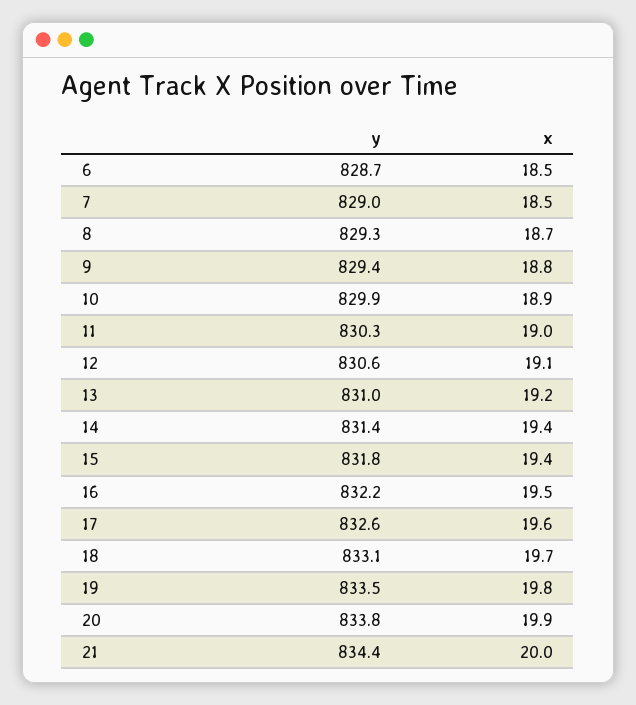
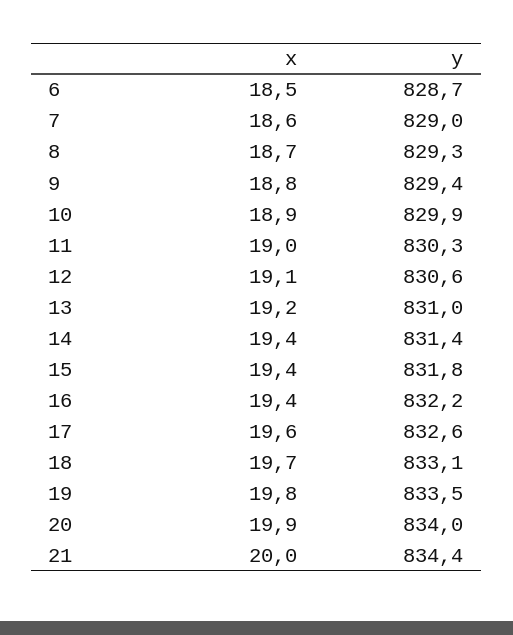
  {
    "y": {
      "6": 828.7,
      "7": 829,
      "8": 829.3,
      "9": 829.4,
      "10": 829.9,
      "11": 830.3,
      "12": 830.6,
      "13": 831,
      "14": 831.4,
      "15": 831.8,
      "16": 832.2,
      "17": 832.6,
      "18": 833.1,
      "19": 833.5,
-     "20": 833.8,
+     "20": 834,
      "21": 834.4
    },
    "x": {
      "6": 18.5,
-     "7": 18.5,
+     "7": 18.6,
      "8": 18.7,
      "9": 18.8,
      "10": 18.9,
      "11": 19,
      "12": 19.1,
      "13": 19.2,
      "14": 19.4,
      "15": 19.4,
-     "16": 19.5,
+     "16": 19.4,
      "17": 19.6,
      "18": 19.7,
      "19": 19.8,
      "20": 19.9,
      "21": 20
    }
  }

